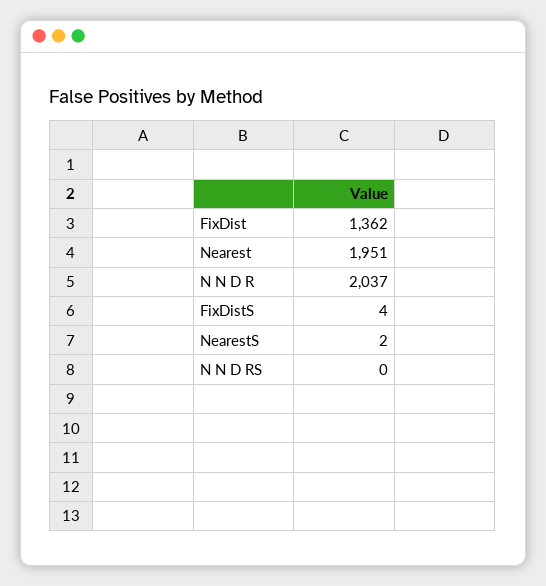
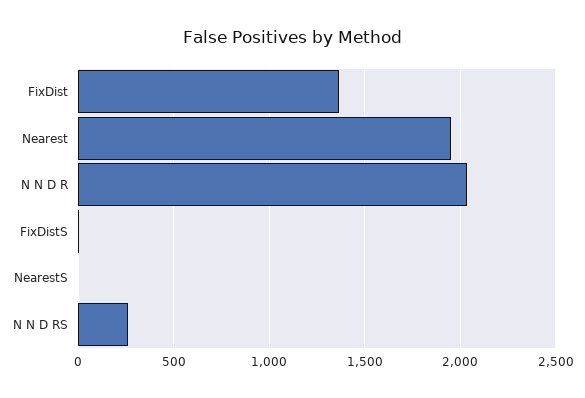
  {
    "FixDist": 1362,
    "Nearest": 1951,
    "N N D R": 2037,
    "FixDistS": 4,
    "NearestS": 2,
-   "N N D RS": 0
+   "N N D RS": 250
  }

